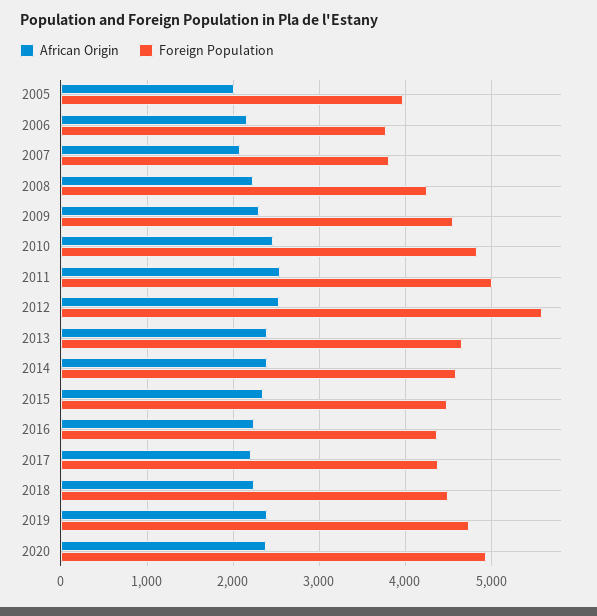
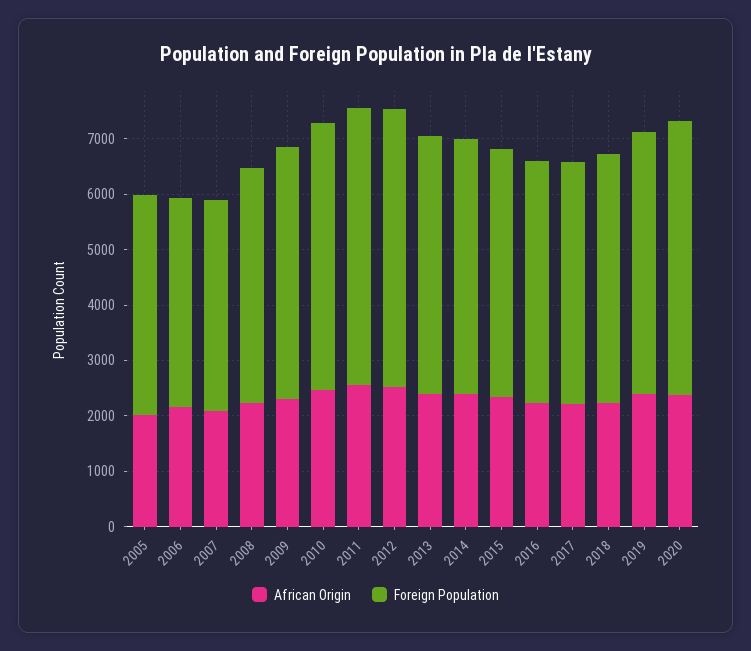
  {
    "African Origin": {
      "2005": 2000,
      "2006": 2200,
      "2007": 2100,
      "2008": 2200,
      "2009": 2300,
      "2010": 2500,
      "2011": 2500,
      "2012": 2500,
      "2013": 2400,
      "2014": 2400,
      "2015": 2300,
      "2016": 2200,
      "2017": 2200,
      "2018": 2200,
      "2019": 2400,
      "2020": 2400
    },
    "Foreign Population": {
      "2005": 4000,
      "2006": 3800,
      "2007": 3800,
      "2008": 4300,
      "2009": 4600,
      "2010": 4800,
      "2011": 5000,
-     "2012": 5600,
+     "2012": 5000,
      "2013": 4700,
      "2014": 4600,
      "2015": 4500,
      "2016": 4400,
      "2017": 4400,
      "2018": 4500,
      "2019": 4700,
      "2020": 4900
    }
  }

